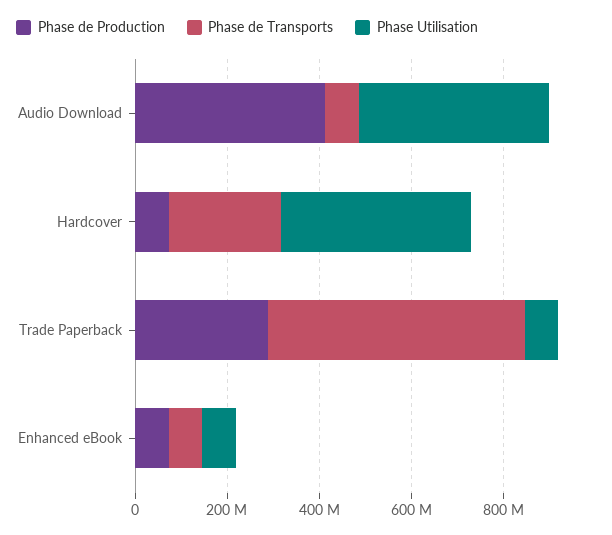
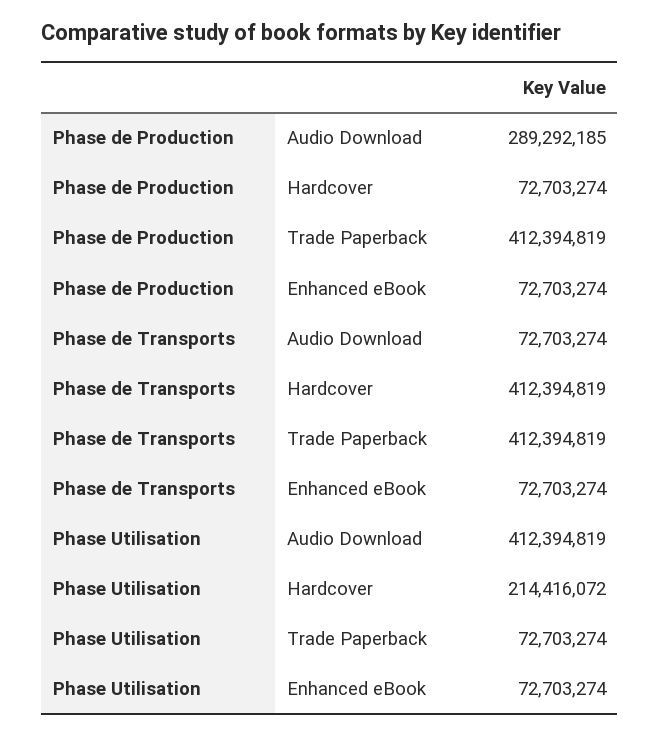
  {
    "Phase de Production": {
-     "Audio Download": 400000000,
+     "Audio Download": 289292185,
      "Hardcover": 72703274,
-     "Trade Paperback": 300000000,
+     "Trade Paperback": 412394819,
      "Enhanced eBook": 72703274
    },
    "Phase de Transports": {
      "Audio Download": 72703274,
-     "Hardcover": 250000000,
+     "Hardcover": 412394819,
-     "Trade Paperback": 550000000,
+     "Trade Paperback": 412394819,
      "Enhanced eBook": 72703274
    },
    "Phase Utilisation": {
      "Audio Download": 412394819,
-     "Hardcover": 400000000,
+     "Hardcover": 214416072,
      "Trade Paperback": 72703274,
      "Enhanced eBook": 72703274
    }
  }

